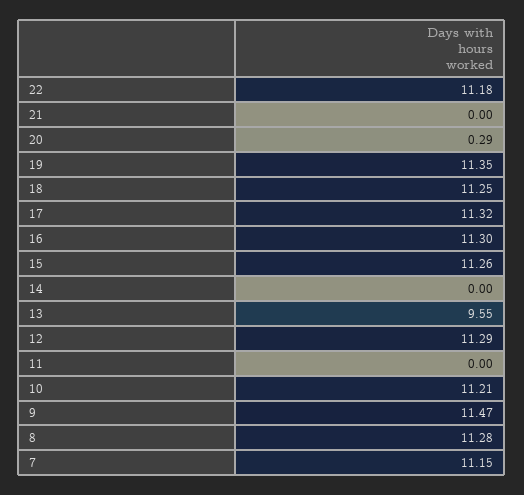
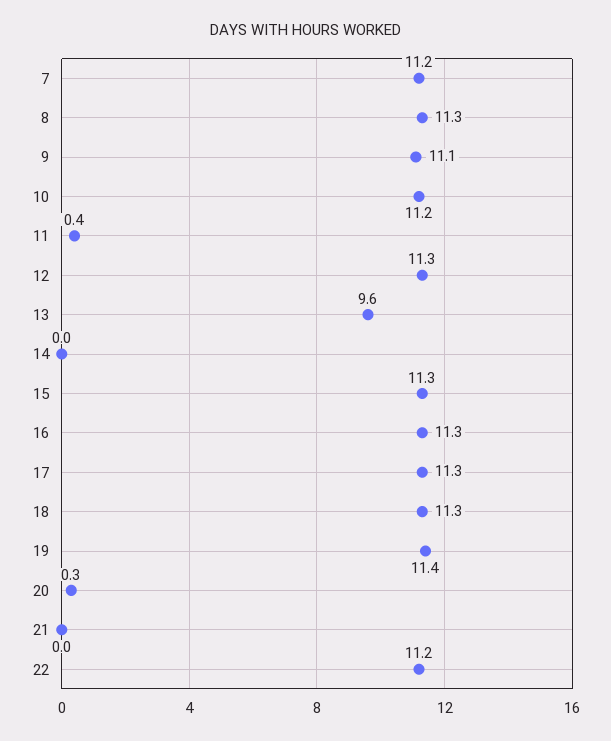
  {
    "22": 11.18,
    "21": 0,
    "20": 0.29,
    "19": 11.35,
    "18": 11.25,
    "17": 11.32,
    "16": 11.3,
    "15": 11.26,
    "14": 0,
    "13": 9.55,
    "12": 11.29,
-   "11": 0,
+   "11": 0.4,
    "10": 11.21,
-   "9": 11.47,
+   "9": 11.1,
    "8": 11.28,
    "7": 11.15
  }

